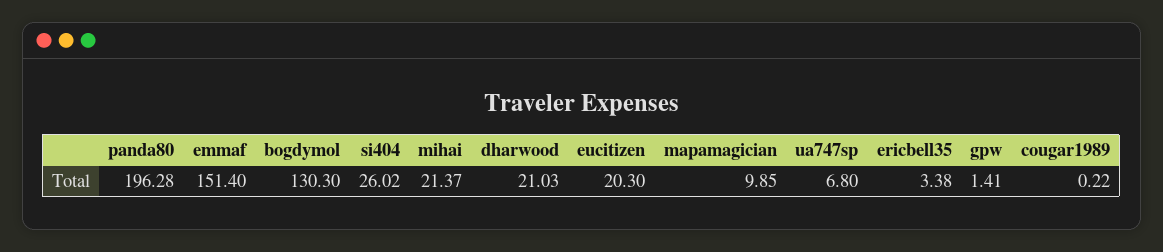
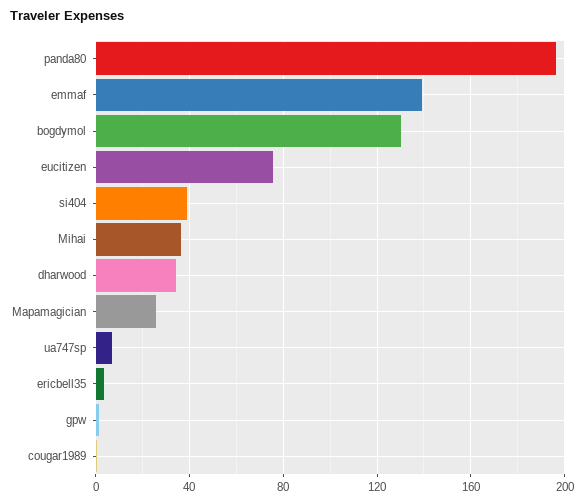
  {
    "panda80": 196.28,
-   "emmaf": 151.4,
+   "emmaf": 140,
    "bogdymol": 130.3,
-   "si404": 26.02,
+   "si404": 40,
-   "mihai": 21.37,
+   "mihai": 35,
-   "dharwood": 21.03,
+   "dharwood": 35,
-   "eucitizen": 20.3,
+   "eucitizen": 75,
-   "mapamagician": 9.85,
+   "mapamagician": 25,
    "ua747sp": 6.8,
    "ericbell35": 3.38,
    "gpw": 1.41,
    "cougar1989": 0.22
  }

